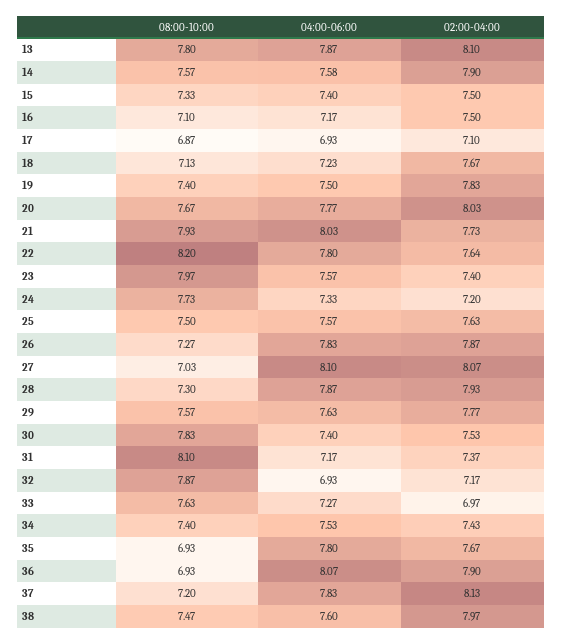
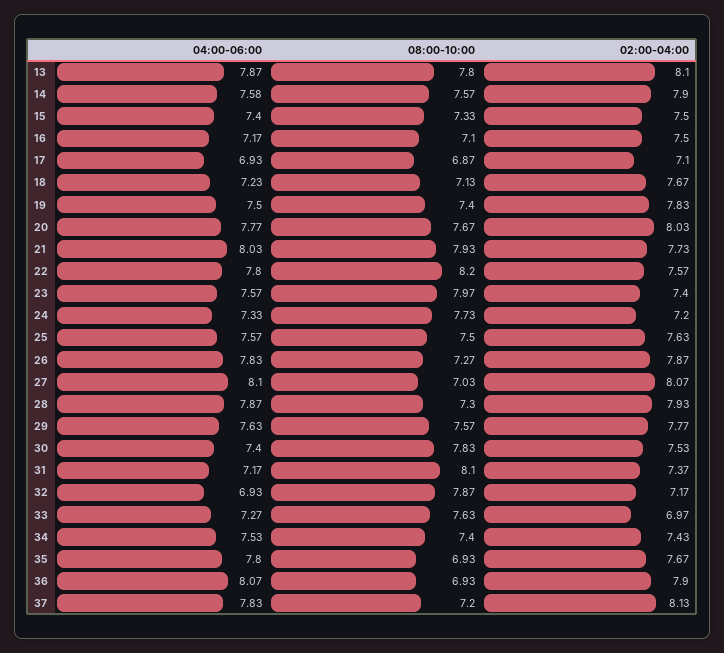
  {
    "08:00-10:00": {
      "13": 7.8,
      "14": 7.57,
      "15": 7.33,
      "16": 7.1,
      "17": 6.87,
      "18": 7.13,
      "19": 7.4,
      "20": 7.67,
      "21": 7.93,
      "22": 8.2,
      "23": 7.97,
      "24": 7.73,
      "25": 7.5,
      "26": 7.27,
      "27": 7.03,
      "28": 7.3,
      "29": 7.57,
      "30": 7.83,
      "31": 8.1,
      "32": 7.87,
      "33": 7.63,
      "34": 7.4,
      "35": 6.93,
      "36": 6.93,
-     "37": 7.2,
+     "37": 7.2
-     "38": 7.47
    },
    "04:00-06:00": {
      "13": 7.87,
      "14": 7.58,
      "15": 7.4,
      "16": 7.17,
      "17": 6.93,
      "18": 7.23,
      "19": 7.5,
      "20": 7.77,
      "21": 8.03,
      "22": 7.8,
      "23": 7.57,
      "24": 7.33,
      "25": 7.57,
      "26": 7.83,
      "27": 8.1,
      "28": 7.87,
      "29": 7.63,
      "30": 7.4,
      "31": 7.17,
      "32": 6.93,
      "33": 7.27,
      "34": 7.53,
      "35": 7.8,
      "36": 8.07,
-     "37": 7.83,
+     "37": 7.83
-     "38": 7.6
    },
    "02:00-04:00": {
      "13": 8.1,
      "14": 7.9,
      "15": 7.5,
      "16": 7.5,
      "17": 7.1,
      "18": 7.67,
      "19": 7.83,
      "20": 8.03,
      "21": 7.73,
-     "22": 7.64,
+     "22": 7.57,
      "23": 7.4,
      "24": 7.2,
      "25": 7.63,
      "26": 7.87,
      "27": 8.07,
      "28": 7.93,
      "29": 7.77,
      "30": 7.53,
      "31": 7.37,
      "32": 7.17,
      "33": 6.97,
      "34": 7.43,
      "35": 7.67,
      "36": 7.9,
-     "37": 8.13,
+     "37": 8.13
-     "38": 7.97
    }
  }

